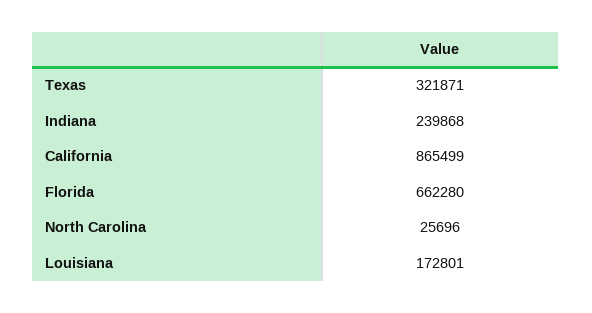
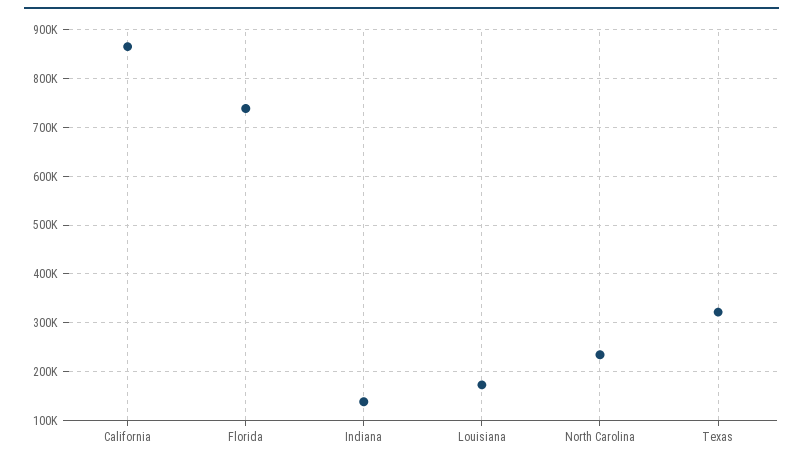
  {
    "Texas": 321871,
-   "Indiana": 239868,
+   "Indiana": 140000,
    "California": 865499,
-   "Florida": 662280,
+   "Florida": 740000,
-   "North Carolina": 25696,
+   "North Carolina": 240000,
    "Louisiana": 172801
  }

